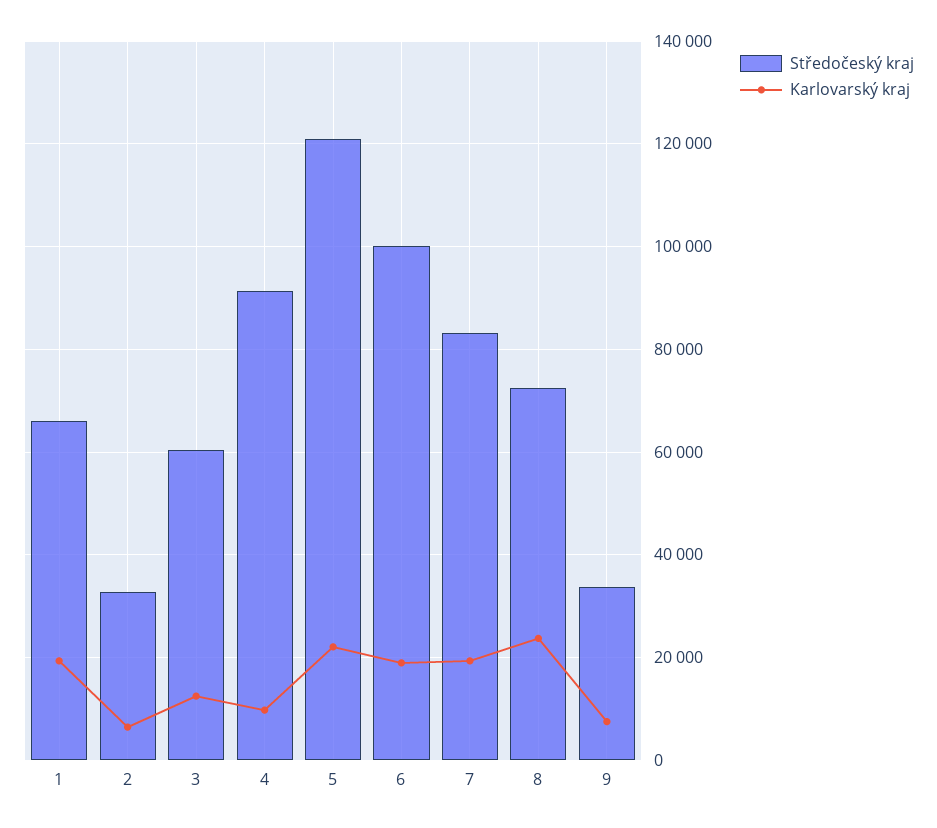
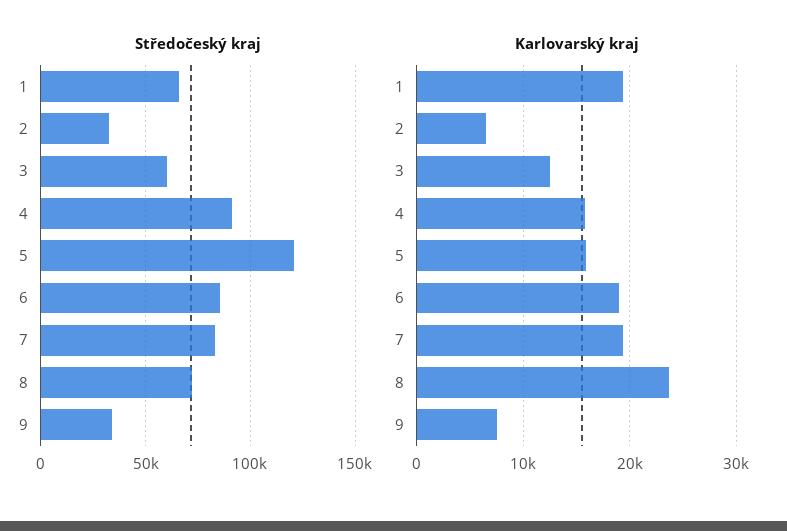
  {
    "Středočeský kraj": {
      "1": 66000,
      "2": 32000,
      "3": 60000,
      "4": 92000,
      "5": 120000,
-     "6": 100000,
+     "6": 85000,
      "7": 84000,
      "8": 72000,
      "9": 34000
    },
    "Karlovarský kraj": {
      "1": 19000,
      "2": 6000,
      "3": 12000,
-     "4": 10000,
+     "4": 16000,
-     "5": 22000,
+     "5": 16000,
      "6": 19000,
      "7": 19000,
      "8": 24000,
      "9": 8000
    }
  }

